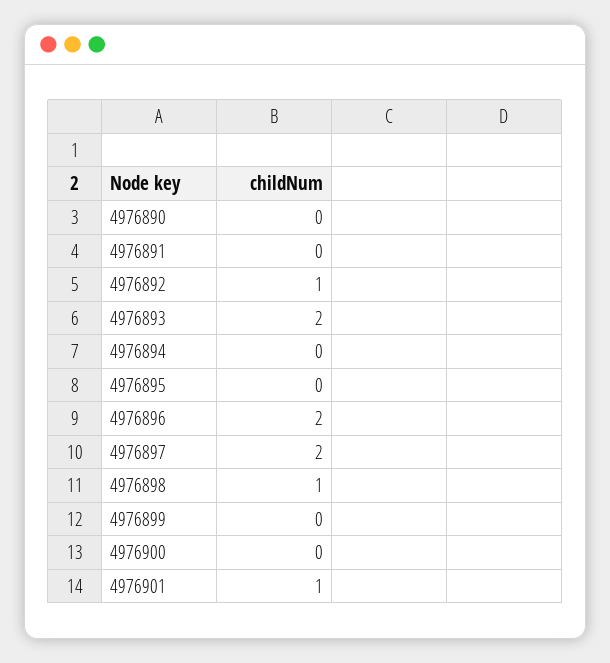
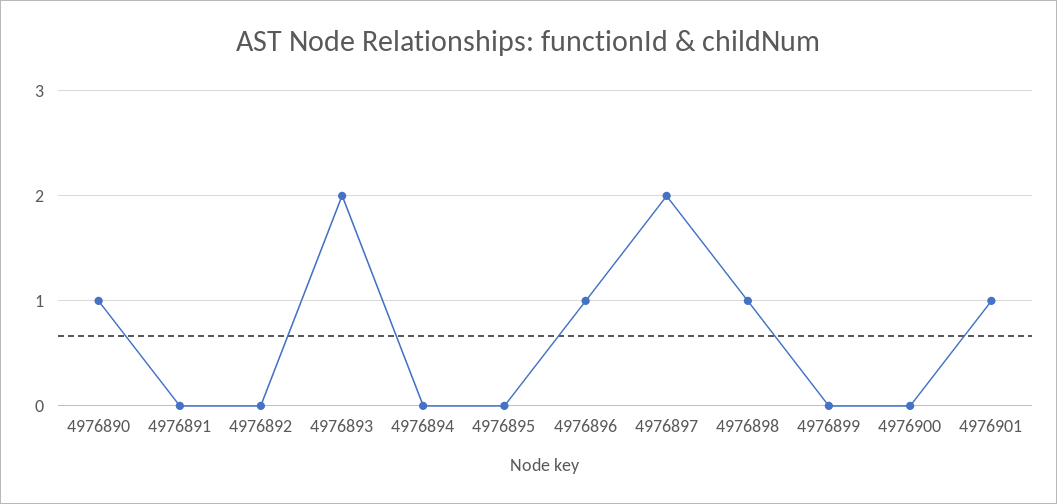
  {
-   "4976890": 0,
+   "4976890": 1,
    "4976891": 0,
-   "4976892": 1,
+   "4976892": 0,
    "4976893": 2,
    "4976894": 0,
    "4976895": 0,
-   "4976896": 2,
+   "4976896": 1,
    "4976897": 2,
    "4976898": 1,
    "4976899": 0,
    "4976900": 0,
    "4976901": 1
  }

